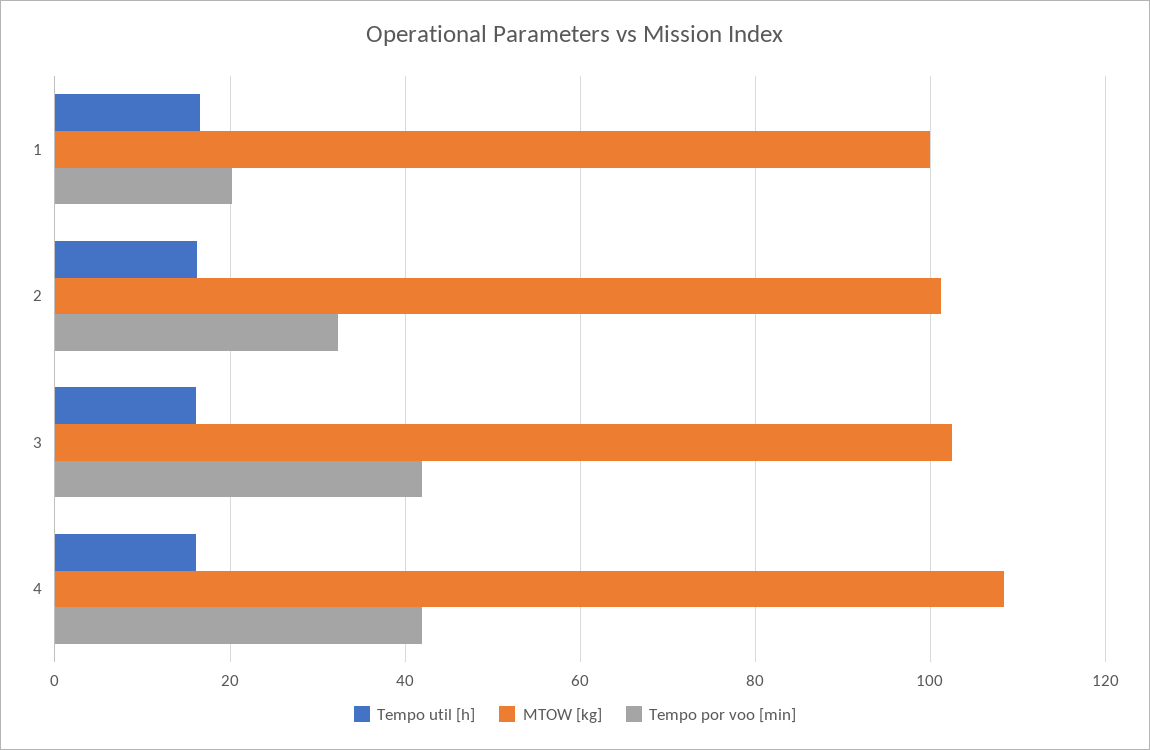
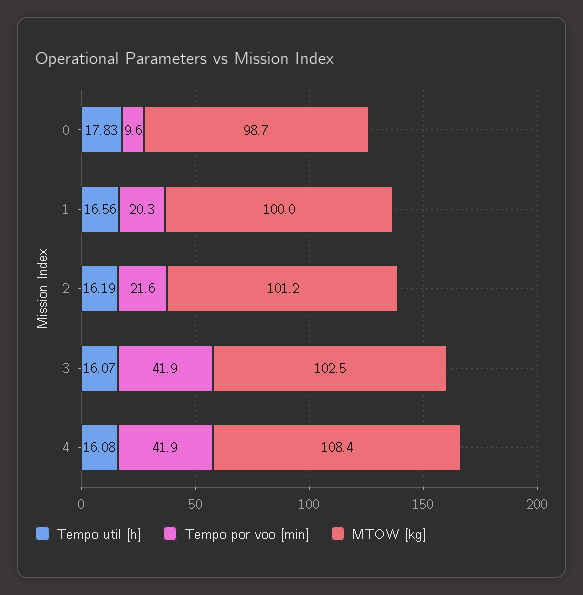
  {
    "Tempo util [h]": {
      "1": 16.56,
      "2": 16.19,
      "3": 16.07,
-     "4": 16.08
+     "4": 16.08,
+     "0": 17.83
    },
    "MTOW [kg]": {
      "1": 100,
      "2": 101.2,
      "3": 102.5,
-     "4": 108.4
+     "4": 108.4,
+     "0": 98.7
    },
    "Tempo por voo [min]": {
      "1": 20.3,
-     "2": 32,
+     "2": 21.6,
      "3": 41.9,
-     "4": 41.9
+     "4": 41.9,
+     "0": 9.6
    }
  }

